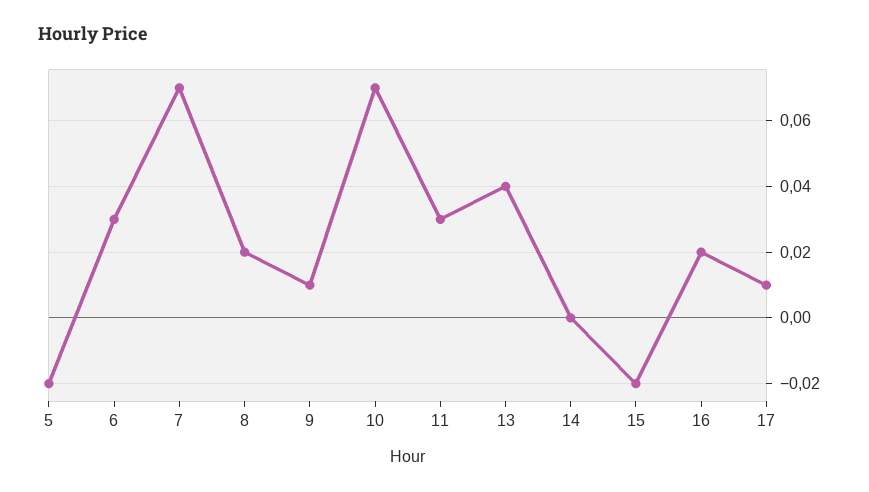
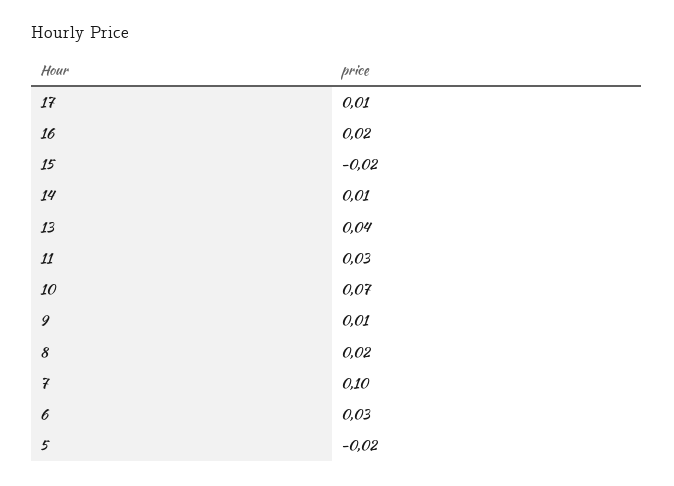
  {
    "5": -0.02,
    "6": 0.03,
-   "7": 0.07,
+   "7": 0.1,
    "8": 0.02,
    "9": 0.01,
    "10": 0.07,
    "11": 0.03,
    "13": 0.04,
-   "14": 0,
+   "14": 0.01,
    "15": -0.02,
    "16": 0.02,
    "17": 0.01
  }

